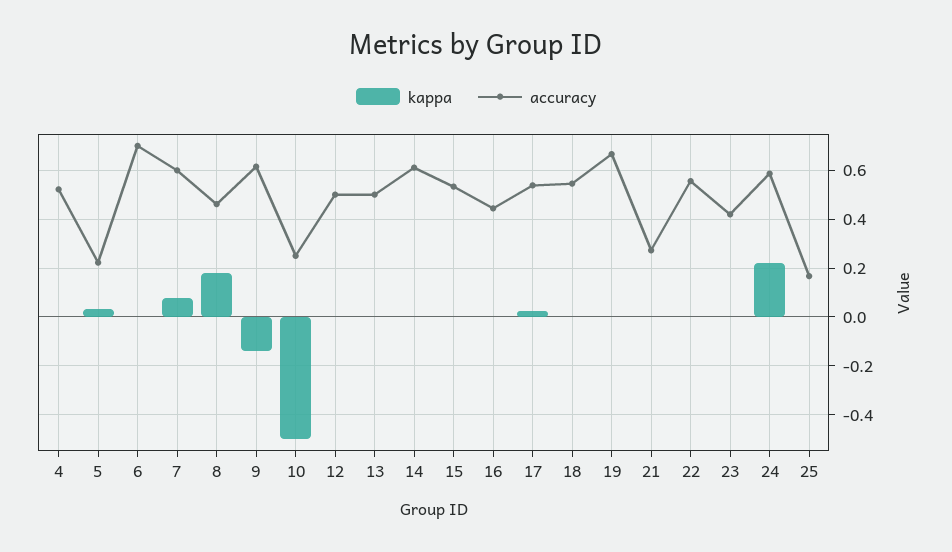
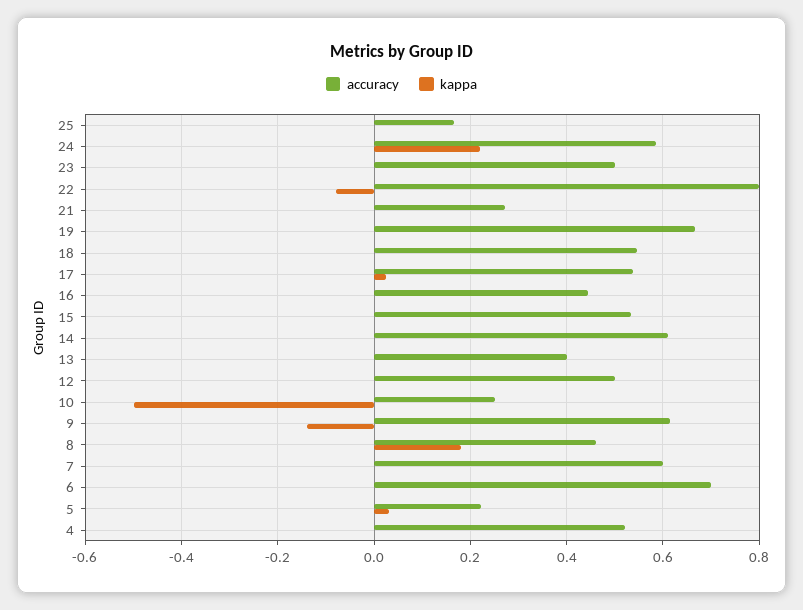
  {
    "kappa": {
      "4": 0,
      "5": 0.04,
      "6": 0,
-     "7": 0.075,
+     "7": 0,
      "8": 0.18,
      "9": -0.14,
      "10": -0.5,
      "12": 0,
      "13": 0,
      "14": 0,
      "15": 0,
      "16": 0,
      "17": 0.02,
      "18": 0,
      "19": 0,
      "21": 0,
-     "22": 0,
+     "22": -0.08,
      "23": 0,
      "24": 0.22,
      "25": 0
    },
    "accuracy": {
      "4": 0.52,
      "5": 0.22,
      "6": 0.7,
      "7": 0.6,
      "8": 0.46,
      "9": 0.62,
      "10": 0.26,
      "12": 0.5,
-     "13": 0.5,
+     "13": 0.4,
      "14": 0.62,
      "15": 0.54,
      "16": 0.44,
      "17": 0.54,
      "18": 0.54,
      "19": 0.66,
      "21": 0.28,
-     "22": 0.55,
+     "22": 0.8,
-     "23": 0.425,
+     "23": 0.5,
      "24": 0.58,
      "25": 0.16
    }
  }

